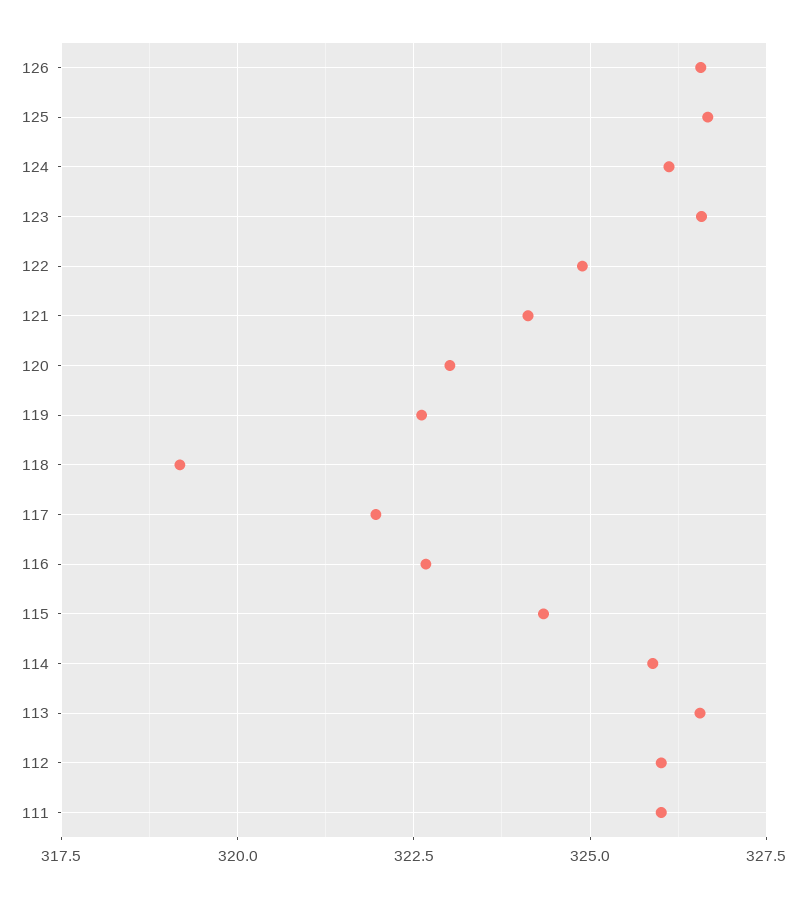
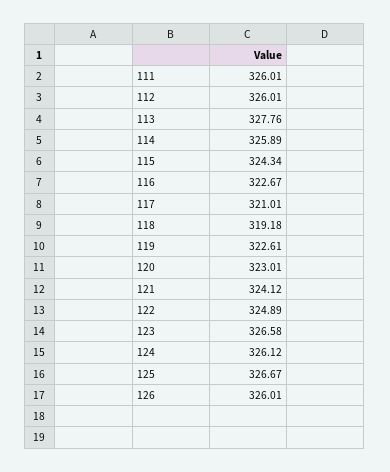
  {
-   "126": 326.5,
+   "126": 326.01,
    "125": 326.67,
    "124": 326.12,
    "123": 326.58,
    "122": 324.89,
    "121": 324.12,
    "120": 323.01,
    "119": 322.61,
    "118": 319.18,
-   "117": 322,
+   "117": 321.01,
    "116": 322.67,
    "115": 324.34,
    "114": 325.89,
-   "113": 326.5,
+   "113": 327.76,
    "112": 326.01,
    "111": 326.01
  }

